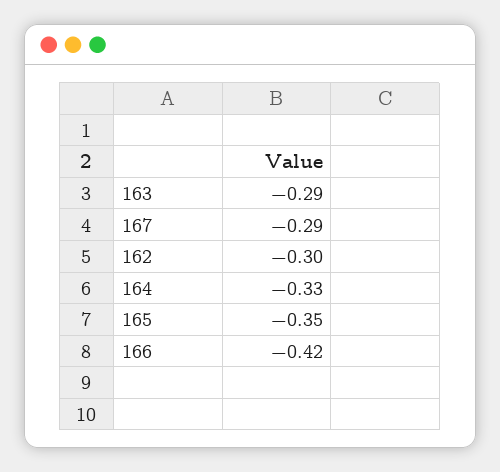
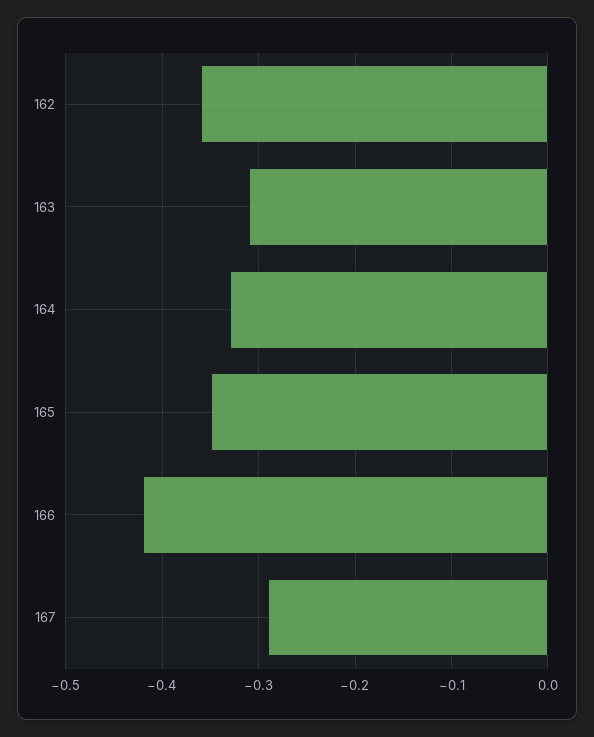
  {
-   "163": -0.29,
+   "163": -0.31,
    "167": -0.29,
-   "162": -0.3,
+   "162": -0.36,
    "164": -0.33,
    "165": -0.35,
    "166": -0.42
  }

